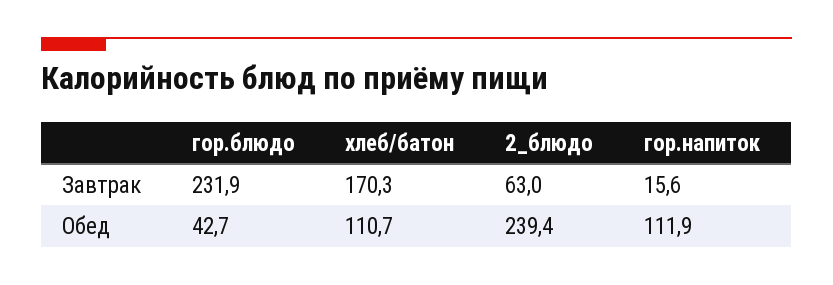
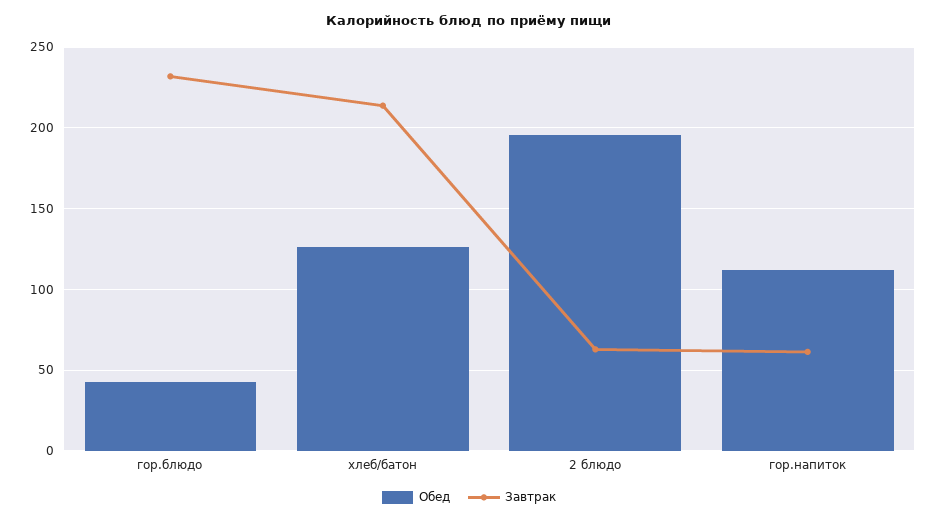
  {
    "Завтрак": {
      "гор.блюдо": 231.9,
-     "хлеб/батон": 170.3,
+     "хлеб/батон": 215,
      "2_блюдо": 63,
-     "гор.напиток": 15.6
+     "гор.напиток": 60
    },
    "Обед": {
      "гор.блюдо": 42.7,
-     "хлеб/батон": 110.7,
+     "хлеб/батон": 125,
-     "2_блюдо": 239.4,
+     "2_блюдо": 195,
      "гор.напиток": 111.9
    }
  }

